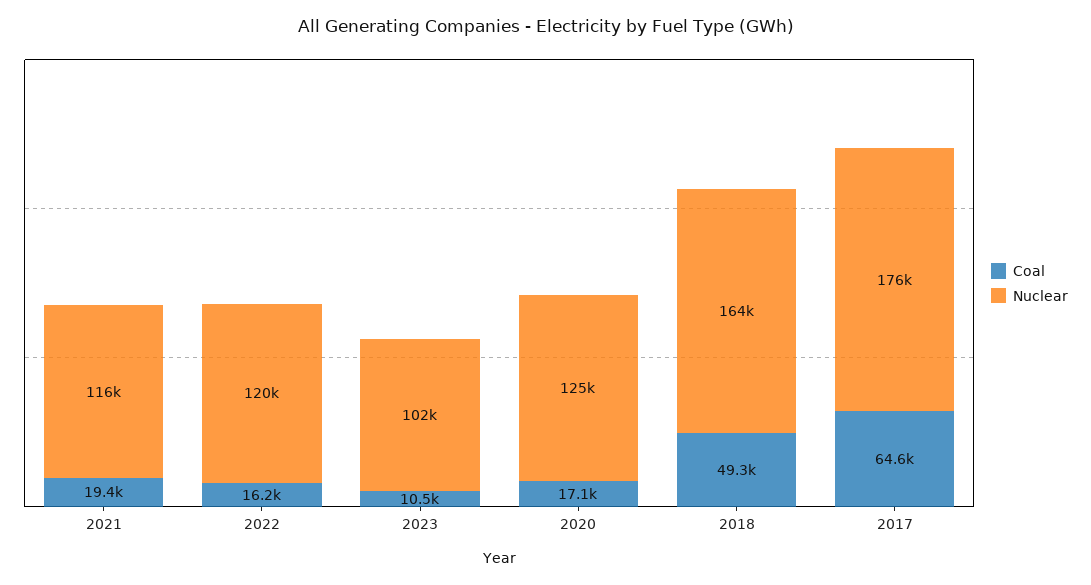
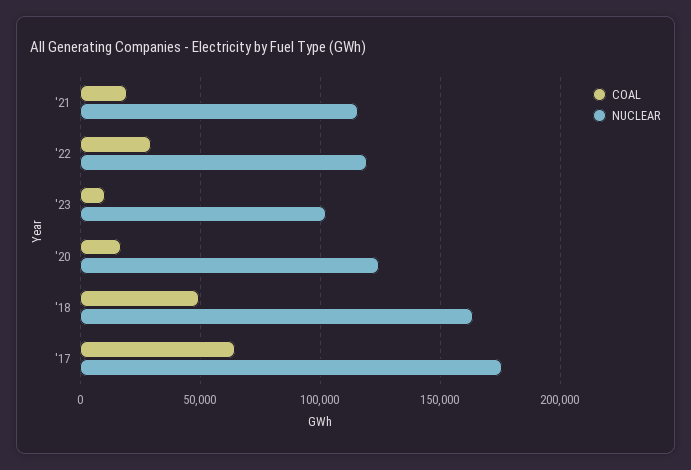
  {
    "Coal": {
      "2021": 19400,
-     "2022": 16200,
+     "2022": 30000,
      "2023": 10500,
      "2020": 17100,
      "2018": 49300,
      "2017": 64600
    },
    "Nuclear": {
      "2021": 116000,
      "2022": 120000,
      "2023": 102000,
      "2020": 125000,
      "2018": 164000,
      "2017": 176000
    }
  }

